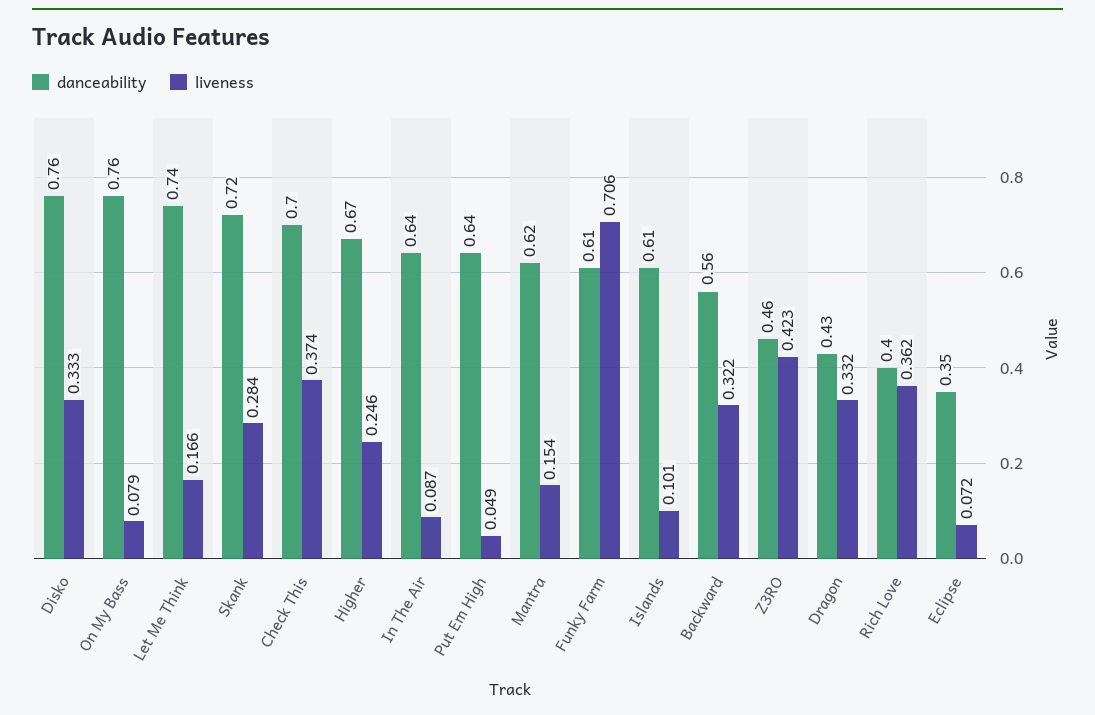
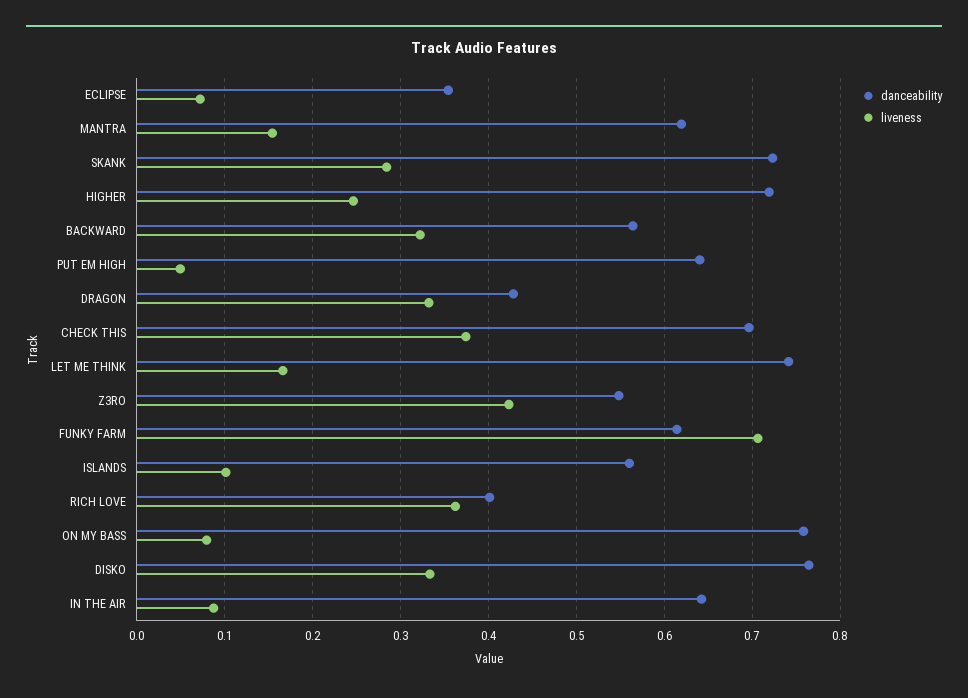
  {
    "danceability": {
      "Disko": 0.76,
      "On My Bass": 0.76,
      "Let Me Think": 0.74,
      "Skank": 0.72,
      "Check This": 0.7,
-     "Higher": 0.67,
+     "Higher": 0.72,
      "In The Air": 0.64,
      "Put Em High": 0.64,
      "Mantra": 0.62,
      "Funky Farm": 0.61,
-     "Islands": 0.61,
+     "Islands": 0.56,
      "Backward": 0.56,
-     "Z3RO": 0.46,
+     "Z3RO": 0.55,
      "Dragon": 0.43,
      "Rich Love": 0.4,
      "Eclipse": 0.35
    },
    "liveness": {
      "Disko": 0.333,
      "On My Bass": 0.079,
      "Let Me Think": 0.166,
      "Skank": 0.284,
      "Check This": 0.374,
      "Higher": 0.246,
      "In The Air": 0.087,
      "Put Em High": 0.049,
      "Mantra": 0.154,
      "Funky Farm": 0.706,
      "Islands": 0.101,
      "Backward": 0.322,
      "Z3RO": 0.423,
      "Dragon": 0.332,
      "Rich Love": 0.362,
      "Eclipse": 0.072
    }
  }

